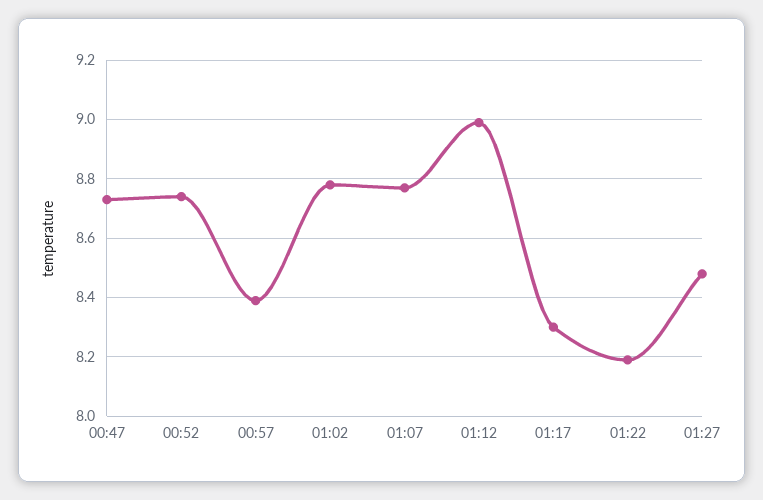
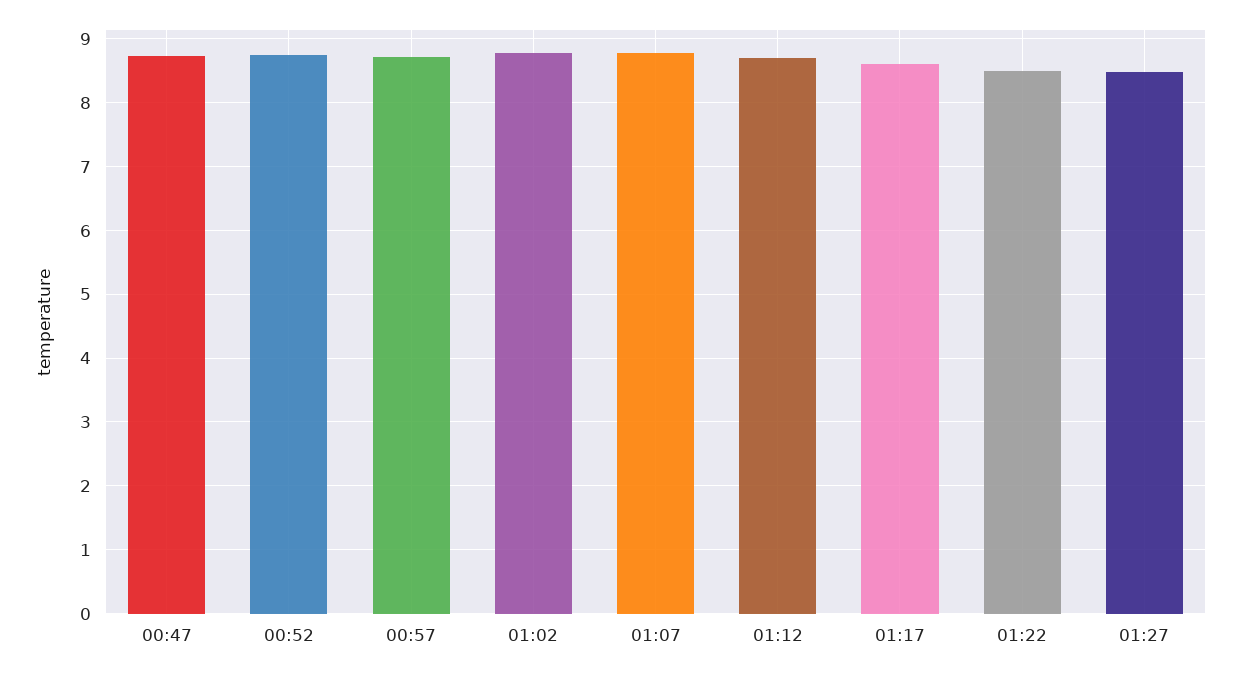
  {
    "00:47": 8.75,
    "00:52": 8.75,
-   "00:57": 8.4,
+   "00:57": 8.7,
    "01:02": 8.8,
    "01:07": 8.75,
-   "01:12": 9,
+   "01:12": 8.7,
-   "01:17": 8.3,
+   "01:17": 8.6,
-   "01:22": 8.2,
+   "01:22": 8.5,
    "01:27": 8.5
  }

